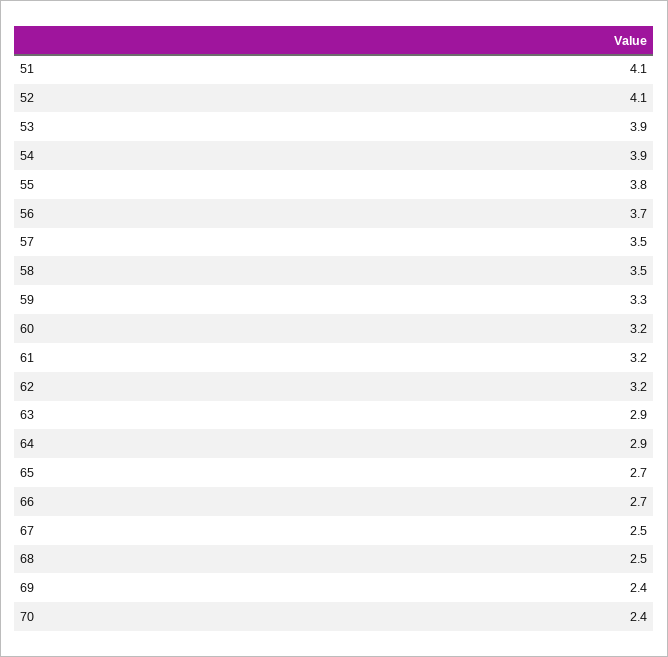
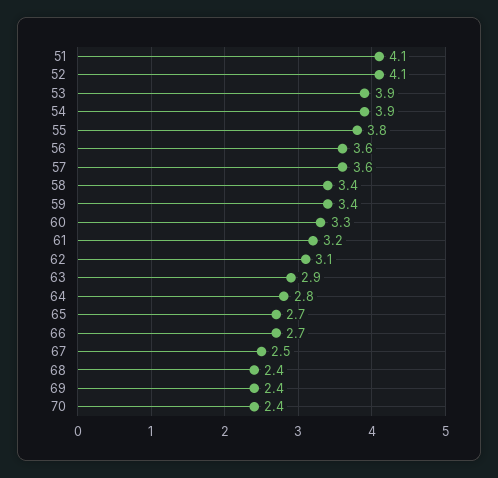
  {
    "51": 4.1,
    "52": 4.1,
    "53": 3.9,
    "54": 3.9,
    "55": 3.8,
-   "56": 3.7,
+   "56": 3.6,
-   "57": 3.5,
+   "57": 3.6,
-   "58": 3.5,
+   "58": 3.4,
-   "59": 3.3,
+   "59": 3.4,
-   "60": 3.2,
+   "60": 3.3,
    "61": 3.2,
-   "62": 3.2,
+   "62": 3.1,
    "63": 2.9,
-   "64": 2.9,
+   "64": 2.8,
    "65": 2.7,
    "66": 2.7,
    "67": 2.5,
-   "68": 2.5,
+   "68": 2.4,
    "69": 2.4,
    "70": 2.4
  }

